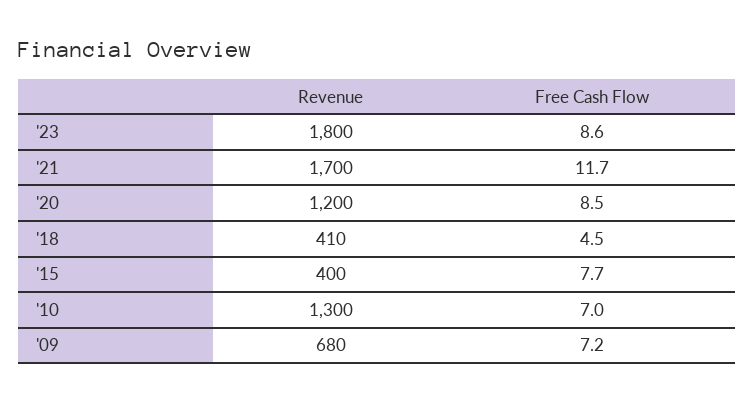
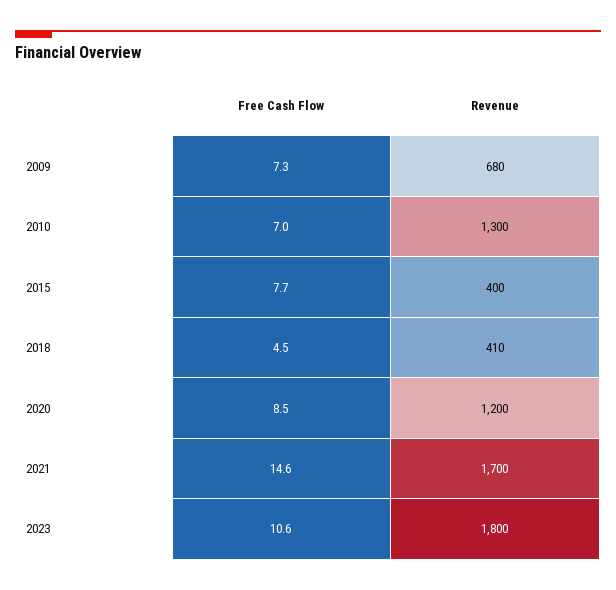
  {
    "Revenue": {
      "'23": 1800,
      "'21": 1700,
      "'20": 1200,
      "'18": 410,
      "'15": 400,
      "'10": 1300,
      "'09": 680
    },
    "Free Cash Flow": {
-     "'23": 8.6,
+     "'23": 10.6,
-     "'21": 11.7,
+     "'21": 14.6,
      "'20": 8.5,
      "'18": 4.5,
      "'15": 7.7,
      "'10": 7,
-     "'09": 7.2
+     "'09": 7.3
    }
  }

